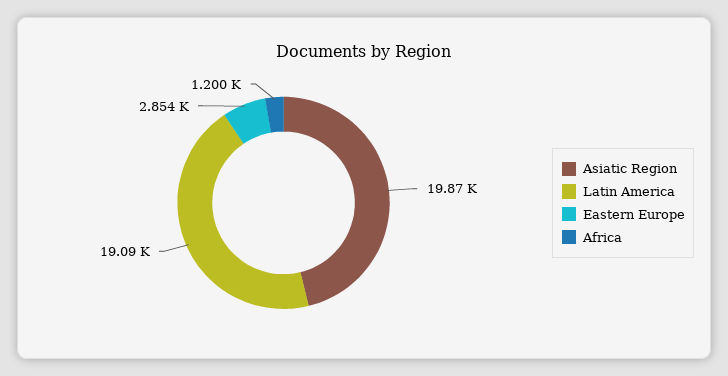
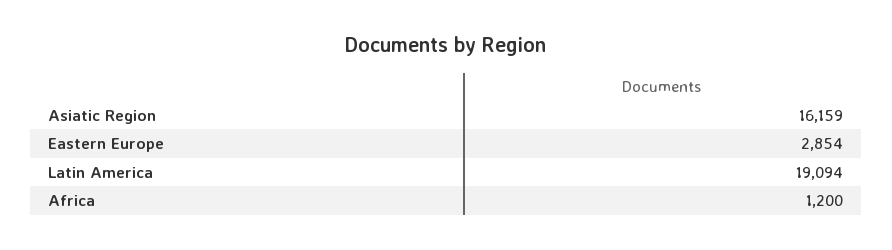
  {
-   "Asiatic Region": 19870,
+   "Asiatic Region": 16159,
    "Latin America": 19094,
    "Eastern Europe": 2854,
    "Africa": 1200
  }

